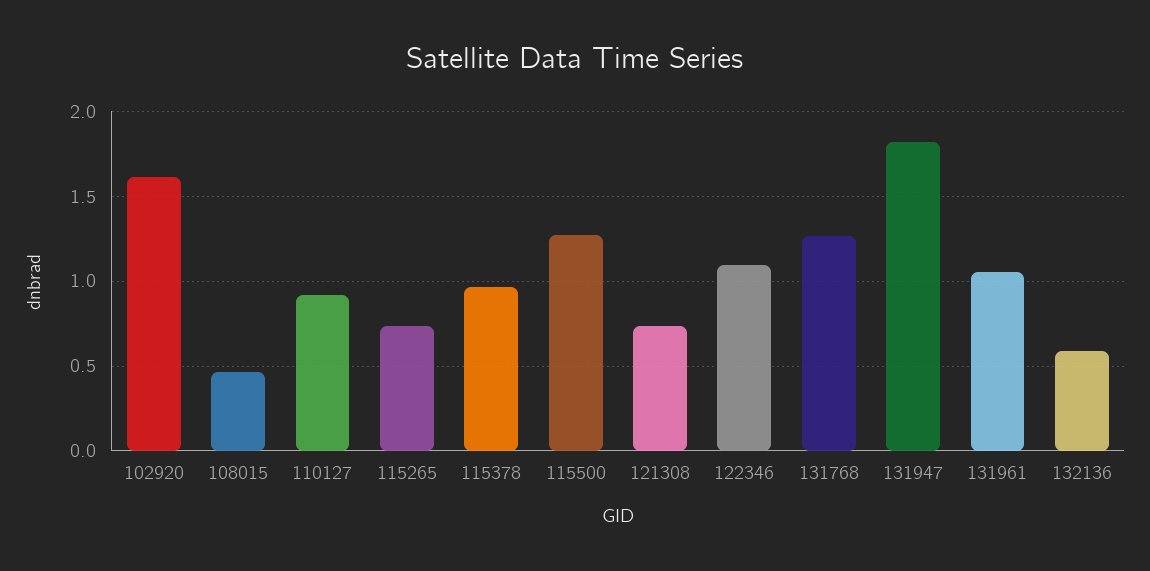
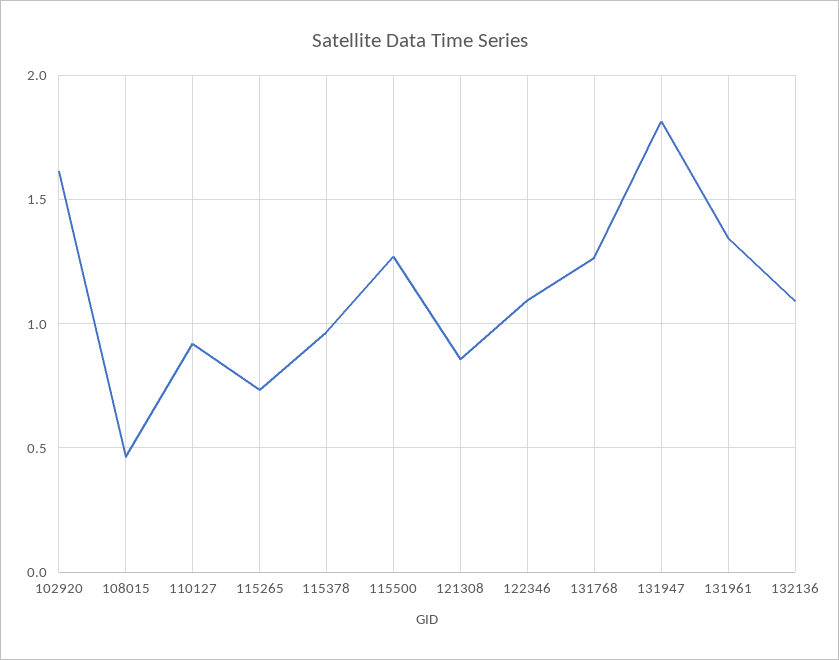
  {
    "102920": 1.6,
    "108015": 0.45,
    "110127": 0.9,
    "115265": 0.75,
    "115378": 0.95,
    "115500": 1.25,
-   "121308": 0.75,
+   "121308": 0.85,
    "122346": 1.1,
    "131768": 1.25,
    "131947": 1.8,
-   "131961": 1.05,
+   "131961": 1.35,
-   "132136": 0.6
+   "132136": 1.1
  }

